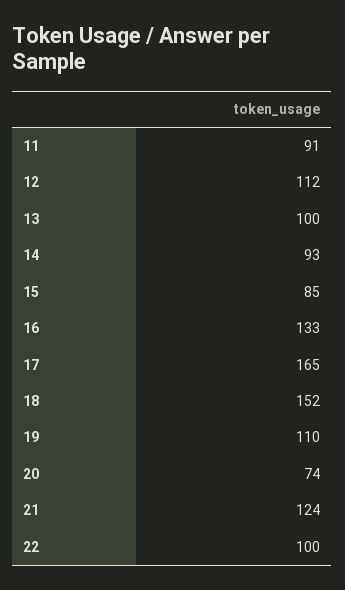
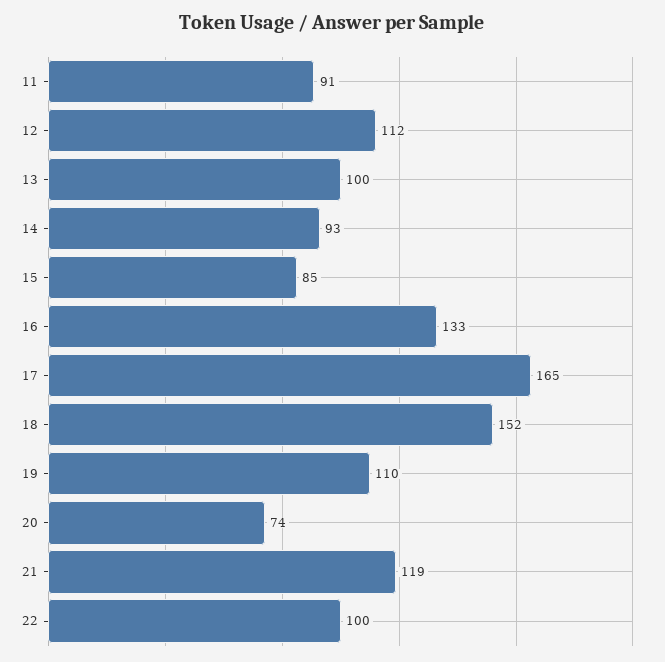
  {
    "11": 91,
    "12": 112,
    "13": 100,
    "14": 93,
    "15": 85,
    "16": 133,
    "17": 165,
    "18": 152,
    "19": 110,
    "20": 74,
-   "21": 124,
+   "21": 119,
    "22": 100
  }

